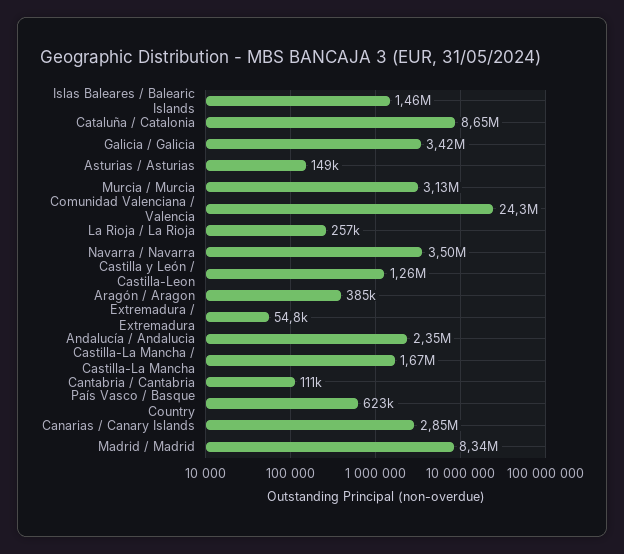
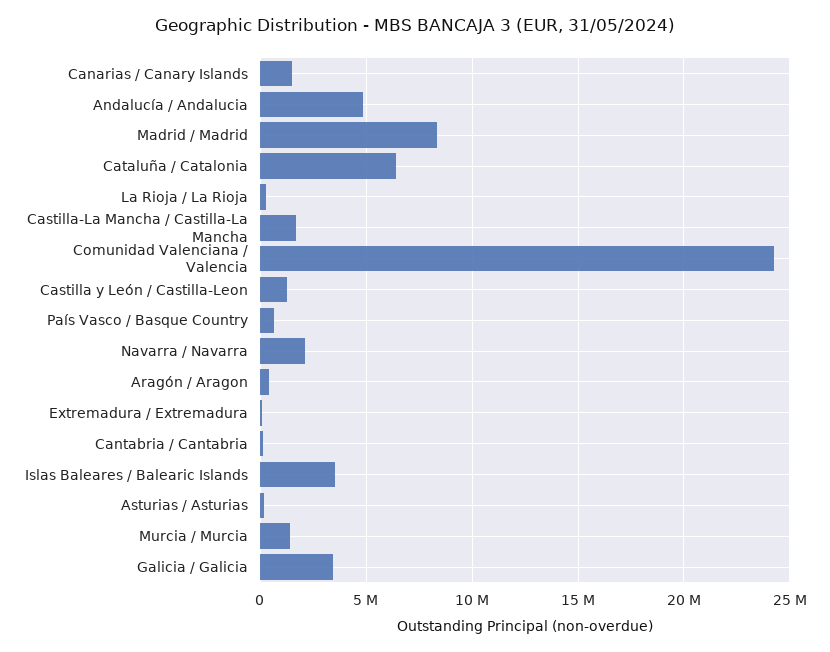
  {
-   "Islas Baleares / Balearic Islands": 1460000,
+   "Islas Baleares / Balearic Islands": 3500000,
-   "Cataluña / Catalonia": 8650000,
+   "Cataluña / Catalonia": 6500000,
    "Galicia / Galicia": 3420000,
    "Asturias / Asturias": 149000,
-   "Murcia / Murcia": 3130000,
+   "Murcia / Murcia": 1500000,
    "Comunidad Valenciana / Valencia": 24300000,
    "La Rioja / La Rioja": 257000,
-   "Navarra / Navarra": 3500000,
+   "Navarra / Navarra": 2000000,
    "Castilla y León / Castilla-Leon": 1260000,
    "Aragón / Aragon": 385000,
    "Extremadura / Extremadura": 54800,
-   "Andalucía / Andalucia": 2350000,
+   "Andalucía / Andalucia": 5000000,
    "Castilla-La Mancha / Castilla-La Mancha": 1670000,
    "Cantabria / Cantabria": 111000,
    "País Vasco / Basque Country": 623000,
-   "Canarias / Canary Islands": 2850000,
+   "Canarias / Canary Islands": 1500000,
    "Madrid / Madrid": 8340000
  }

